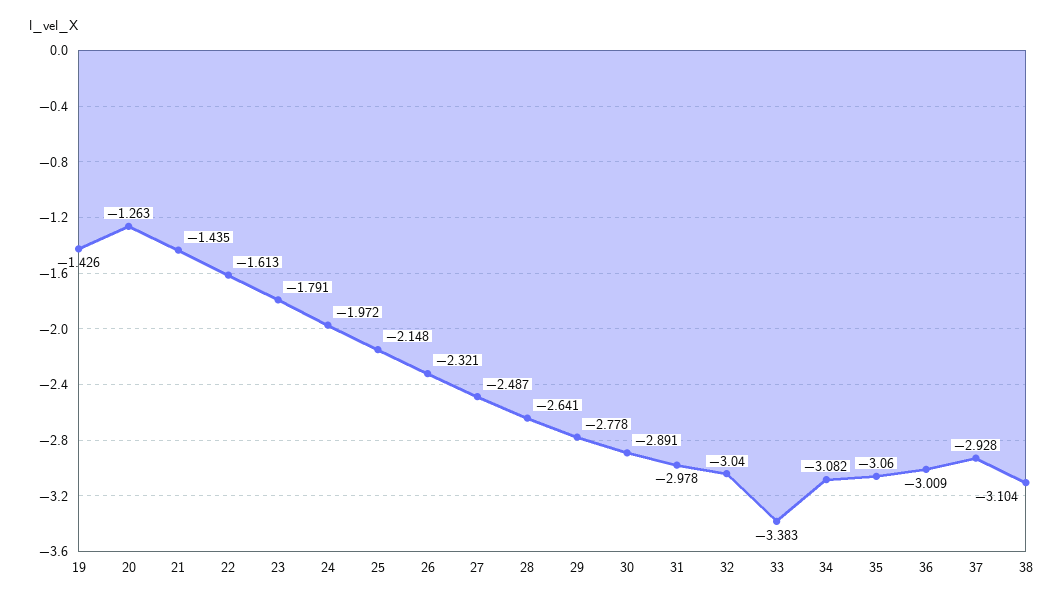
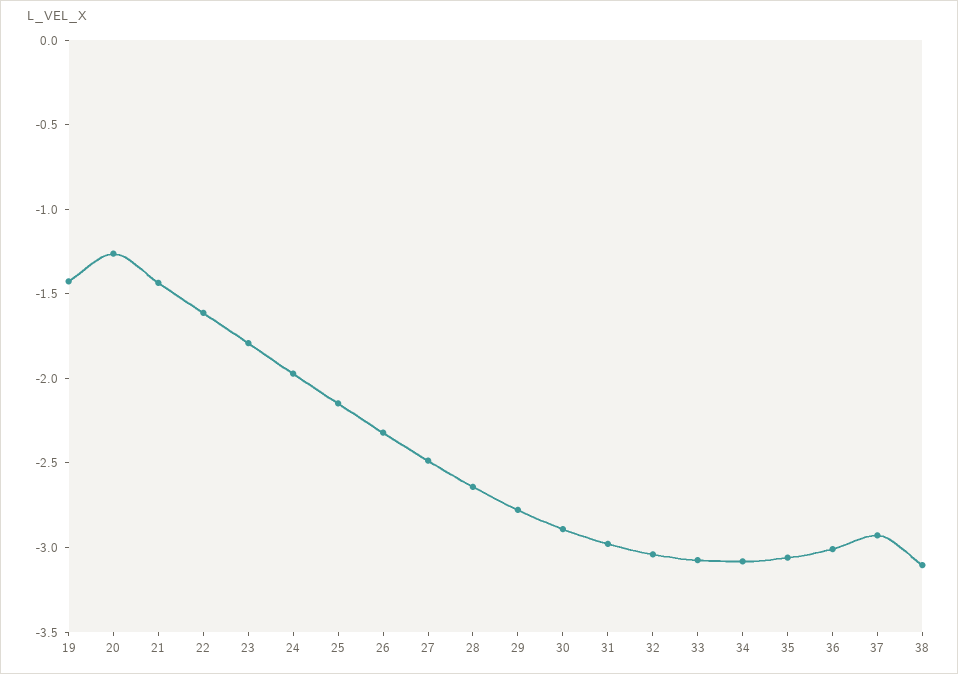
  {
    "19": -1.426,
    "20": -1.263,
    "21": -1.435,
    "22": -1.613,
    "23": -1.791,
    "24": -1.972,
    "25": -2.148,
    "26": -2.321,
    "27": -2.487,
    "28": -2.641,
    "29": -2.778,
    "30": -2.891,
    "31": -2.978,
    "32": -3.04,
-   "33": -3.383,
+   "33": -3.1,
    "34": -3.082,
    "35": -3.06,
    "36": -3.009,
    "37": -2.928,
    "38": -3.104
  }

